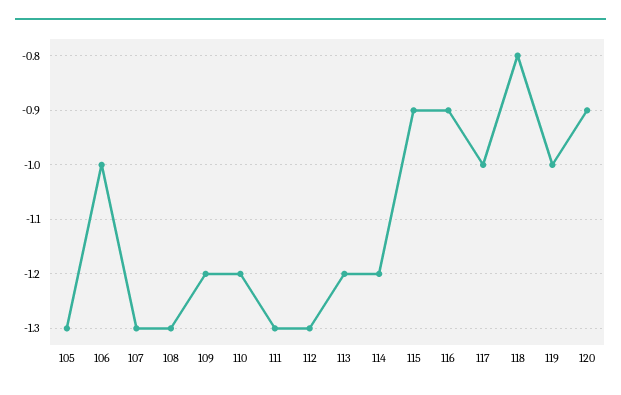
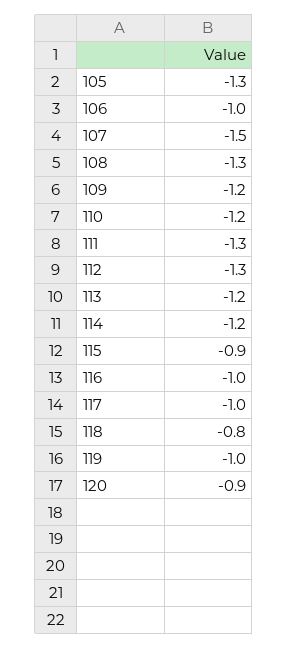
  {
    "105": -1.3,
    "106": -1,
-   "107": -1.3,
+   "107": -1.5,
    "108": -1.3,
    "109": -1.2,
    "110": -1.2,
    "111": -1.3,
    "112": -1.3,
    "113": -1.2,
    "114": -1.2,
    "115": -0.9,
-   "116": -0.9,
+   "116": -1,
    "117": -1,
    "118": -0.8,
    "119": -1,
    "120": -0.9
  }

